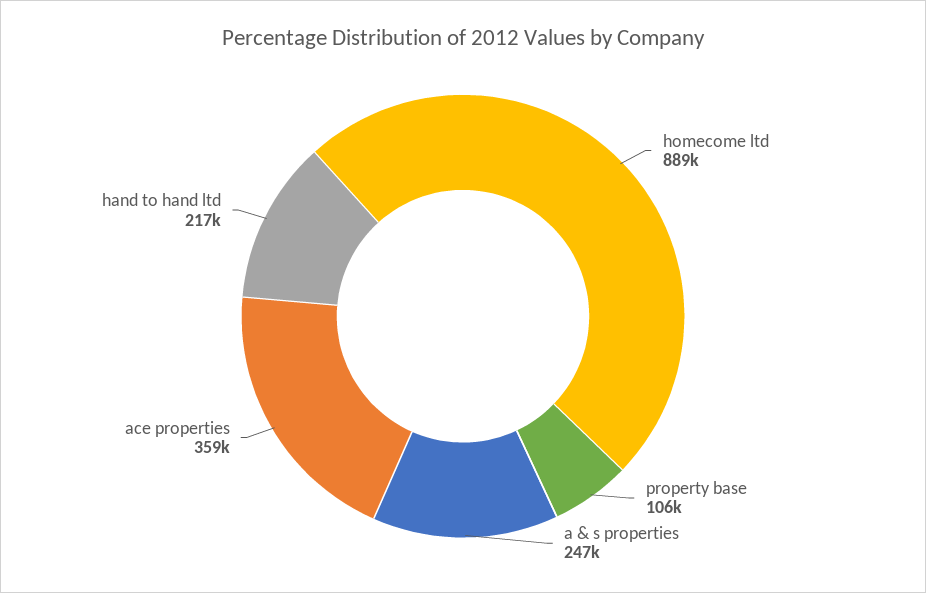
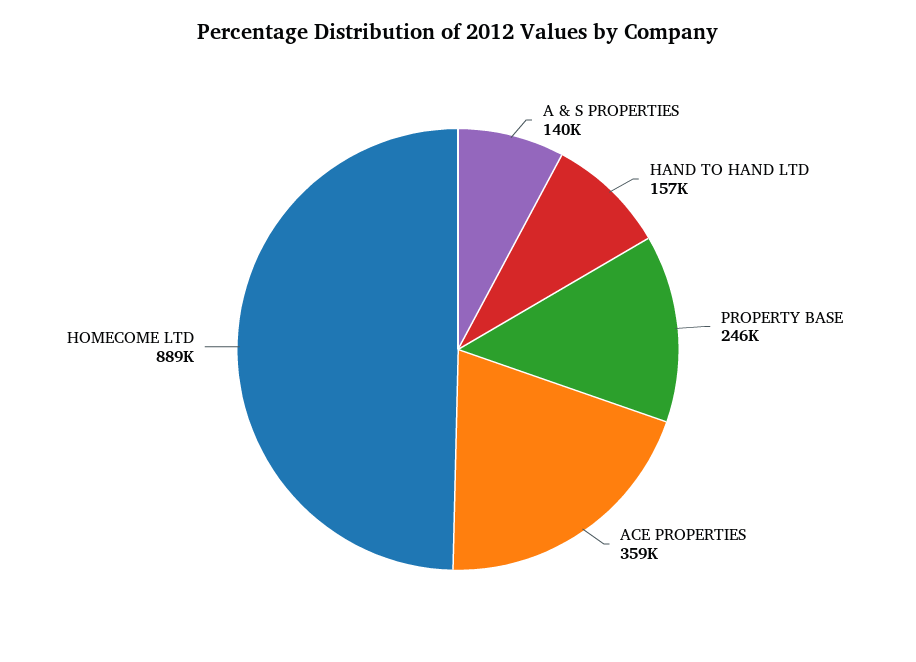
  {
    "homecome ltd": 889000,
-   "property base": 106000,
+   "property base": 246000,
-   "a & s properties": 247000,
+   "a & s properties": 140000,
    "ace properties": 359000,
-   "hand to hand ltd": 217000
+   "hand to hand ltd": 157000
  }

